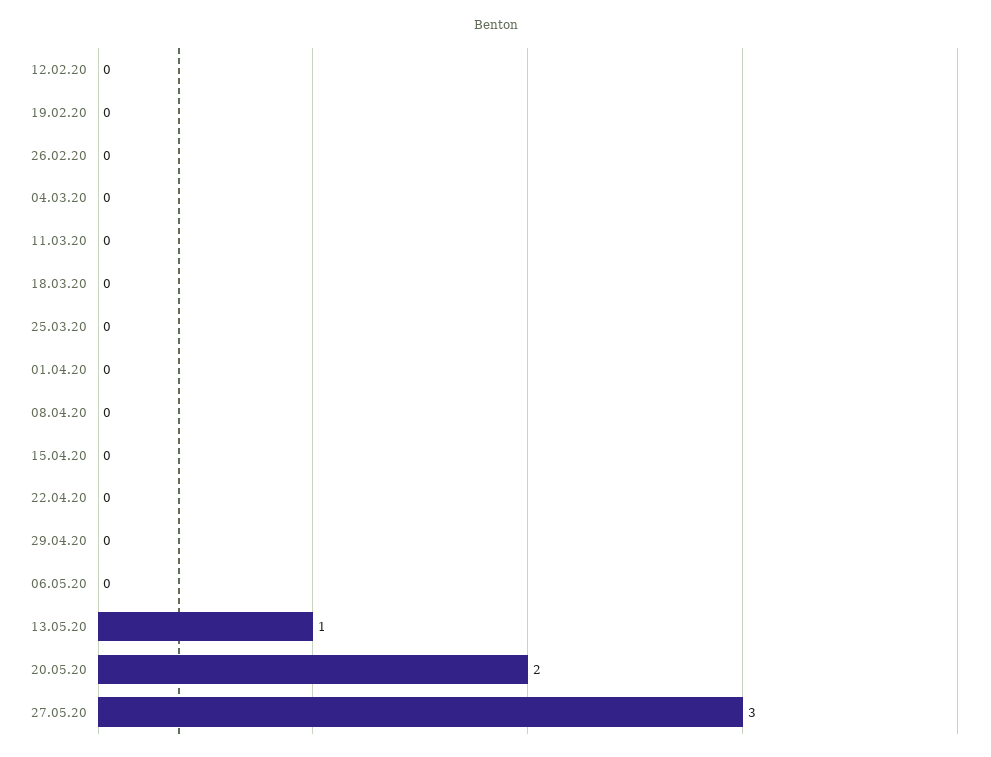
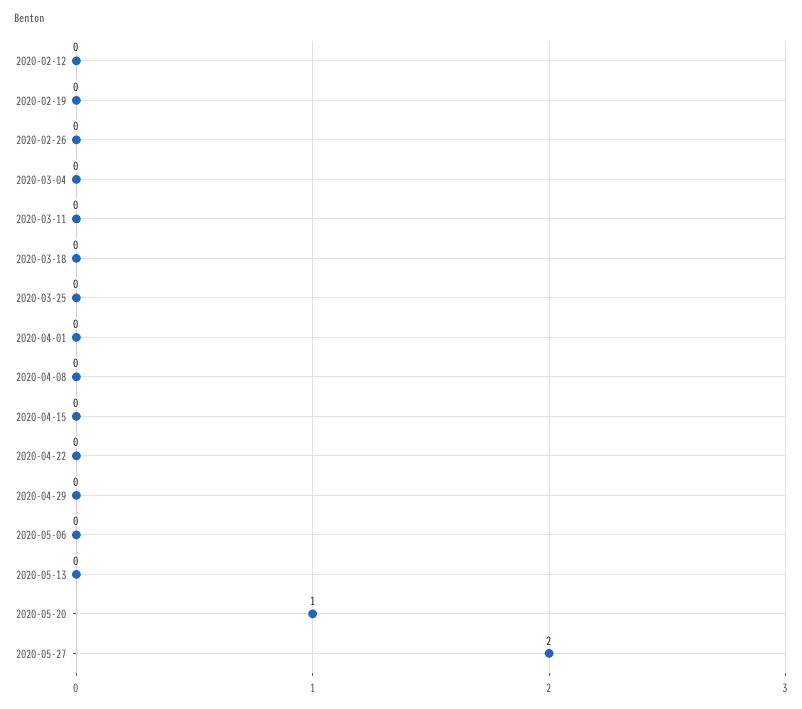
  {
    "12.02.20": 0,
    "19.02.20": 0,
    "26.02.20": 0,
    "04.03.20": 0,
    "11.03.20": 0,
    "18.03.20": 0,
    "25.03.20": 0,
    "01.04.20": 0,
    "08.04.20": 0,
    "15.04.20": 0,
    "22.04.20": 0,
    "29.04.20": 0,
    "06.05.20": 0,
-   "13.05.20": 1,
+   "13.05.20": 0,
-   "20.05.20": 2,
+   "20.05.20": 1,
-   "27.05.20": 3
+   "27.05.20": 2
  }

